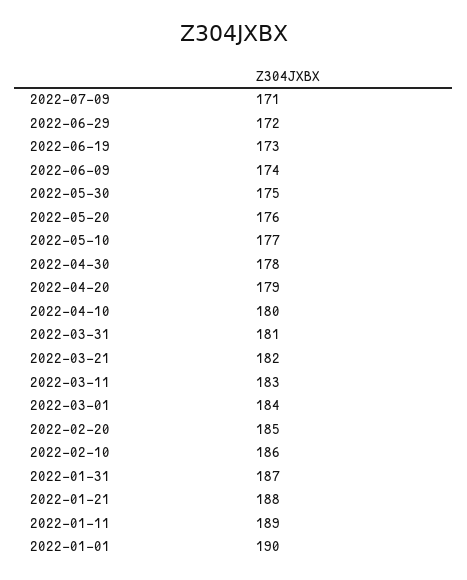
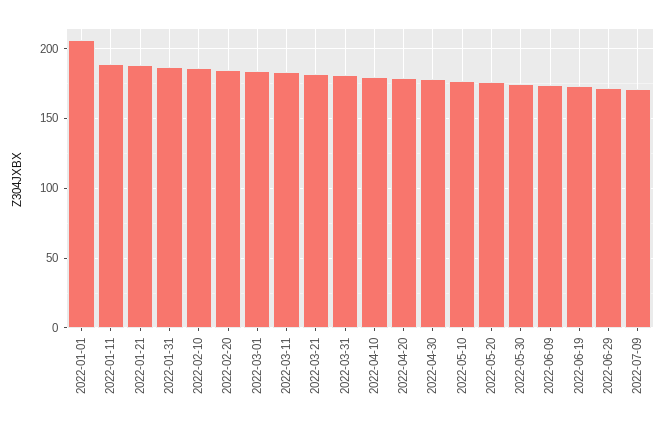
  {
    "2022-07-09": 171,
    "2022-06-29": 172,
    "2022-06-19": 173,
    "2022-06-09": 174,
    "2022-05-30": 175,
    "2022-05-20": 176,
    "2022-05-10": 177,
    "2022-04-30": 178,
    "2022-04-20": 179,
    "2022-04-10": 180,
    "2022-03-31": 181,
    "2022-03-21": 182,
    "2022-03-11": 183,
    "2022-03-01": 184,
    "2022-02-20": 185,
    "2022-02-10": 186,
    "2022-01-31": 187,
    "2022-01-21": 188,
    "2022-01-11": 189,
-   "2022-01-01": 190
+   "2022-01-01": 205
  }

